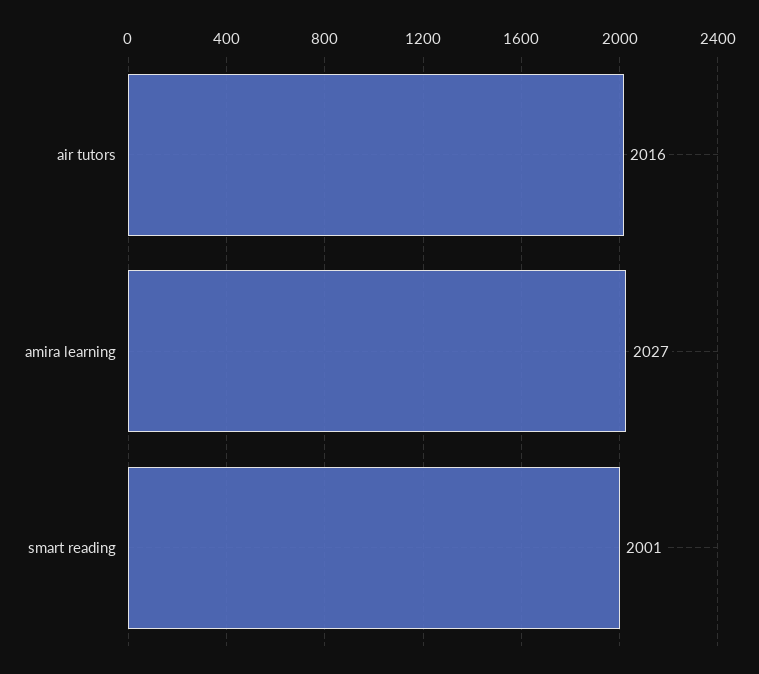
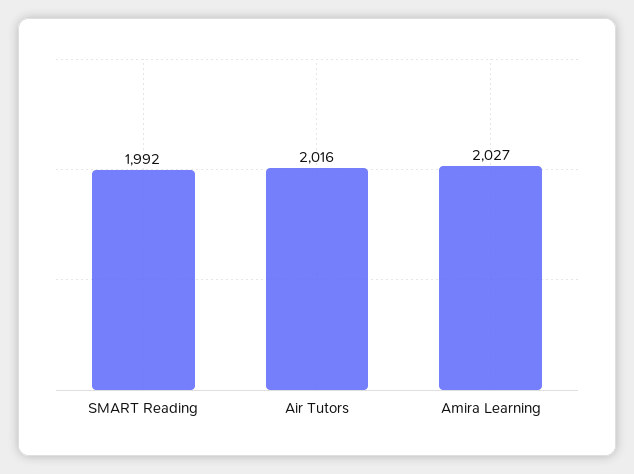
  {
    "air tutors": 2016,
    "amira learning": 2027,
-   "smart reading": 2001
+   "smart reading": 1992
  }

